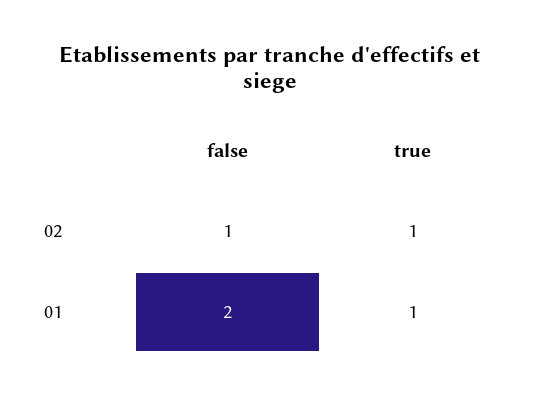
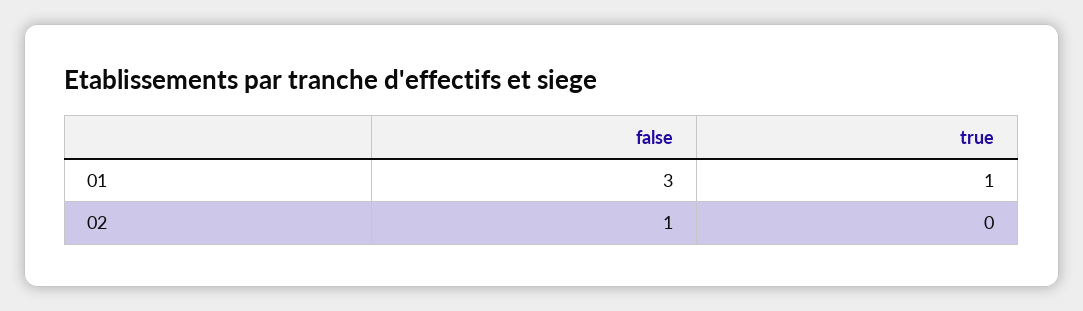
  {
    "false": {
      "02": 1,
-     "01": 2
+     "01": 3
    },
    "true": {
-     "02": 1,
+     "02": 0,
      "01": 1
    }
  }

